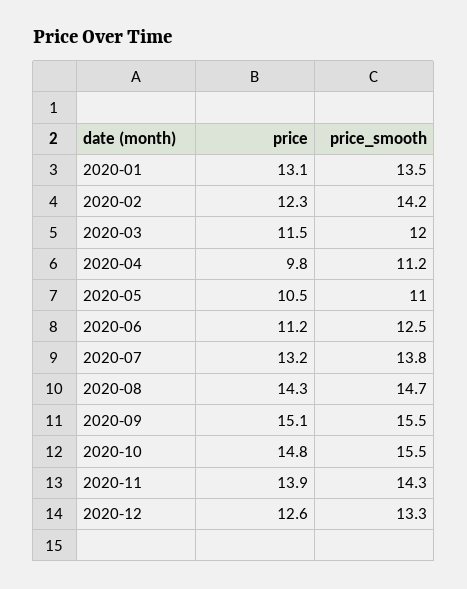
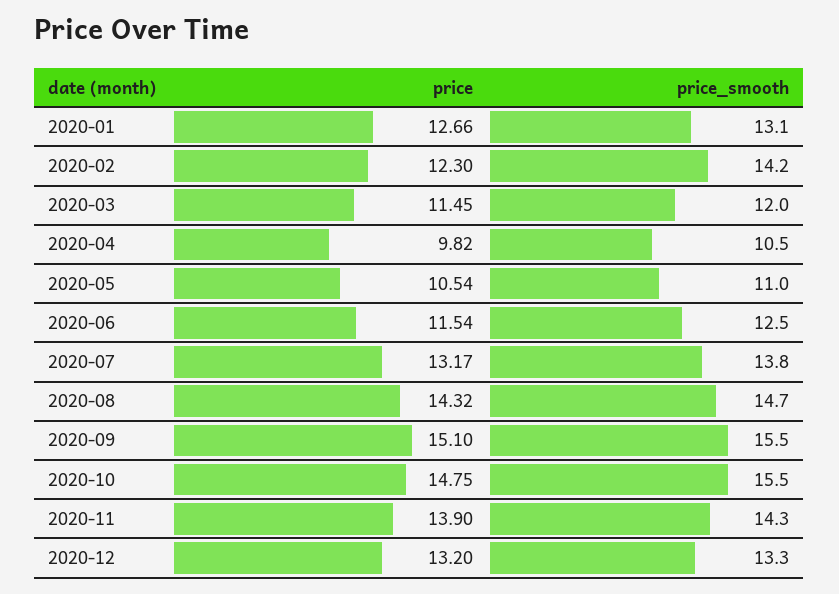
  {
    "price": {
-     "2020-01": 13.1,
+     "2020-01": 12.66,
      "2020-02": 12.3,
      "2020-03": 11.45,
      "2020-04": 9.82,
      "2020-05": 10.54,
-     "2020-06": 11.2,
+     "2020-06": 11.54,
      "2020-07": 13.17,
      "2020-08": 14.32,
      "2020-09": 15.1,
      "2020-10": 14.75,
      "2020-11": 13.9,
-     "2020-12": 12.6
+     "2020-12": 13.2
    },
    "price_smooth": {
-     "2020-01": 13.5,
+     "2020-01": 13.1,
      "2020-02": 14.2,
      "2020-03": 12,
-     "2020-04": 11.2,
+     "2020-04": 10.5,
      "2020-05": 11,
      "2020-06": 12.5,
      "2020-07": 13.8,
      "2020-08": 14.7,
      "2020-09": 15.5,
      "2020-10": 15.5,
      "2020-11": 14.3,
      "2020-12": 13.3
    }
  }

